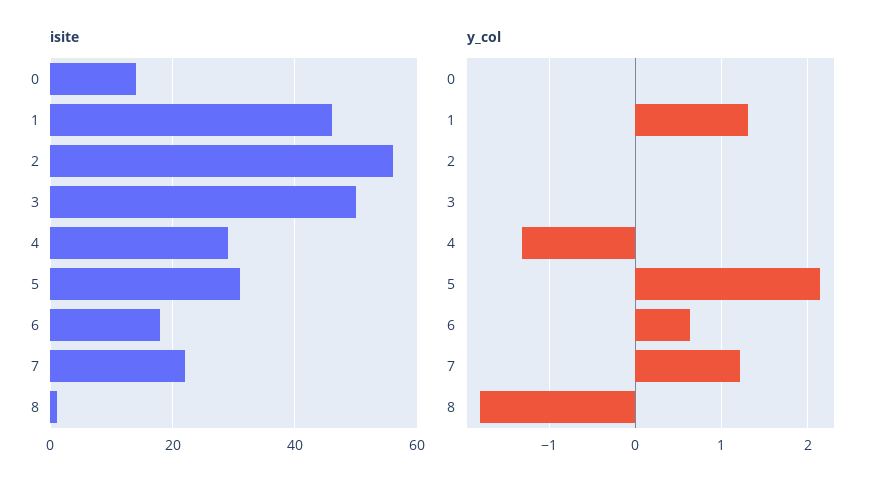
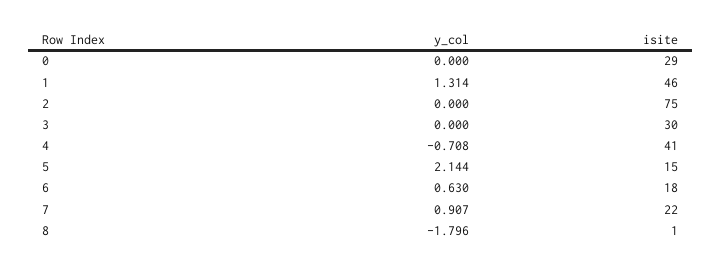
  {
    "isite": {
-     "0": 15,
+     "0": 29,
      "1": 46,
-     "2": 55,
+     "2": 75,
-     "3": 50,
+     "3": 30,
-     "4": 30,
+     "4": 41,
-     "5": 30,
+     "5": 15,
      "6": 18,
      "7": 22,
      "8": 1
    },
    "y_col": {
      "0": 0,
      "1": 1.314,
      "2": 0,
      "3": 0,
-     "4": -1.3,
+     "4": -0.708,
      "5": 2.144,
      "6": 0.63,
-     "7": 1.2,
+     "7": 0.907,
      "8": -1.796
    }
  }

